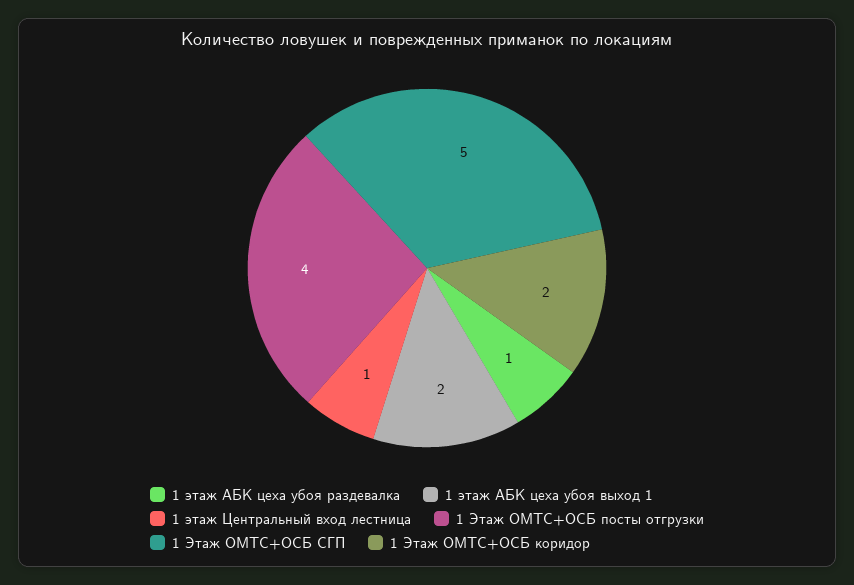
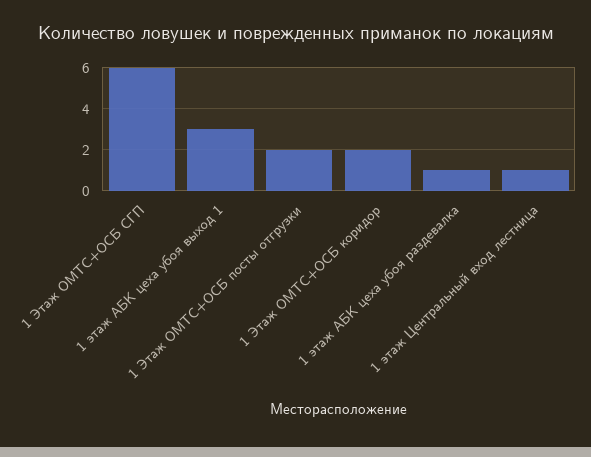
  {
    "1 этаж АБК цеха убоя раздевалка": 1,
-   "1 этаж АБК цеха убоя выход 1": 2,
+   "1 этаж АБК цеха убоя выход 1": 3,
    "1 этаж Центральный вход лестница": 1,
-   "1 Этаж ОМТС+ОСБ посты отгрузки": 4,
+   "1 Этаж ОМТС+ОСБ посты отгрузки": 2,
-   "1 Этаж ОМТС+ОСБ СГП": 5,
+   "1 Этаж ОМТС+ОСБ СГП": 6,
    "1 Этаж ОМТС+ОСБ коридор": 2
  }

